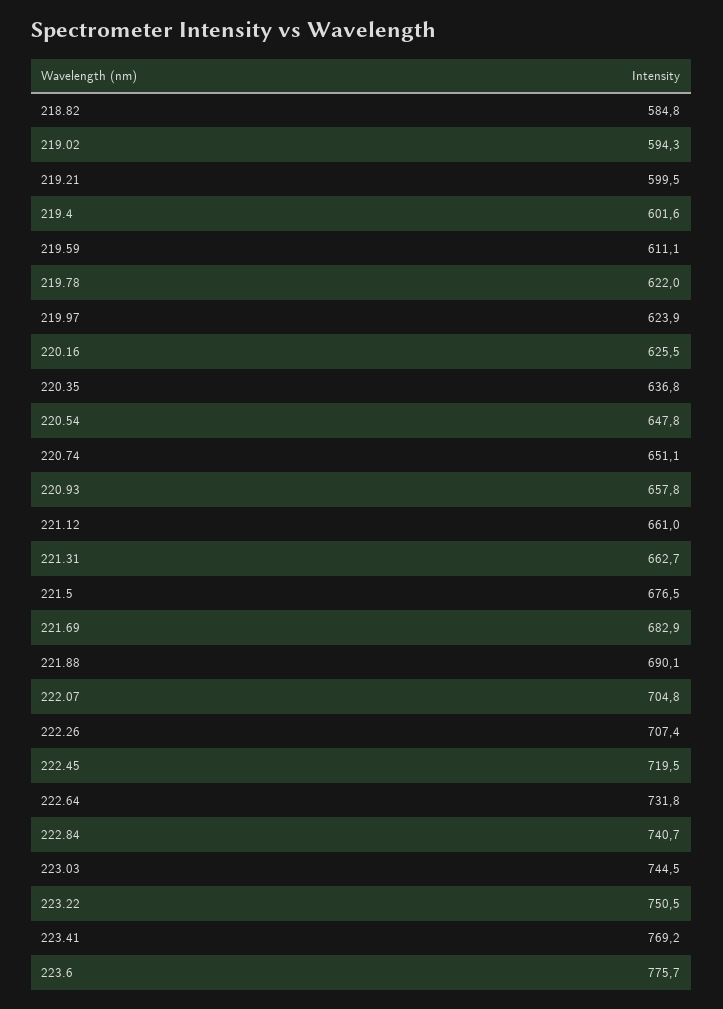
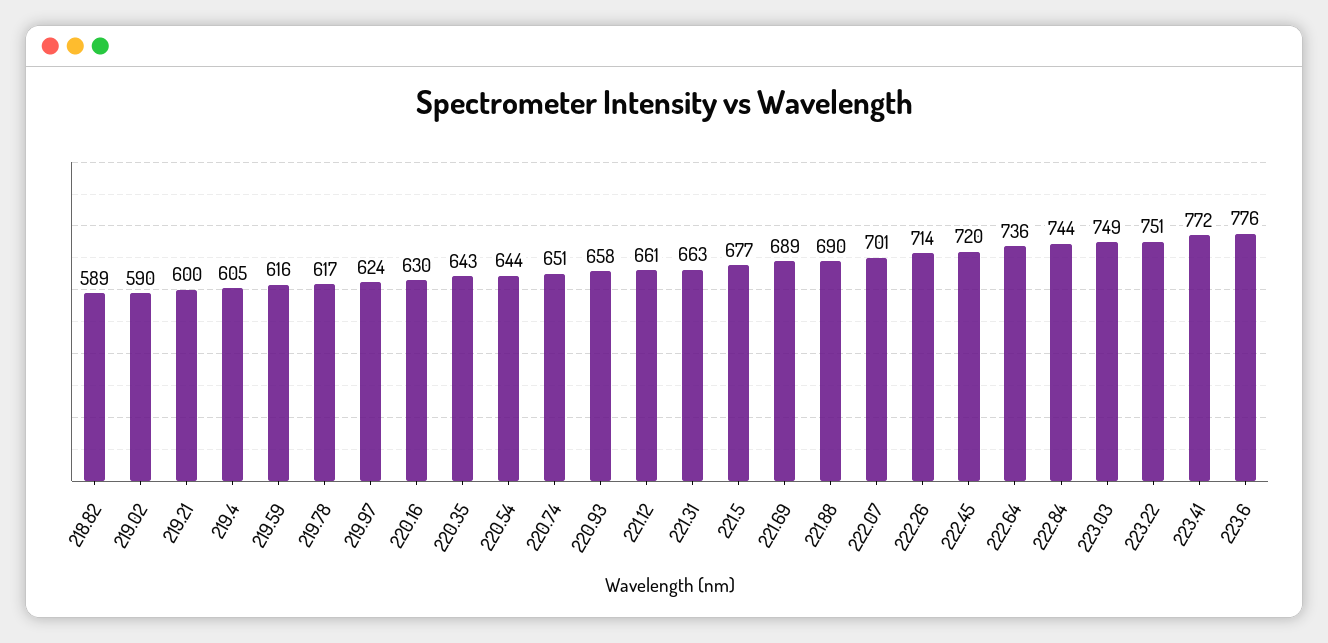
  {
-   "218.82": 584.8,
+   "218.82": 589,
-   "219.02": 594.3,
+   "219.02": 590,
    "219.21": 599.5,
-   "219.4": 601.6,
+   "219.4": 605,
-   "219.59": 611.1,
+   "219.59": 616,
-   "219.78": 622,
+   "219.78": 617,
    "219.97": 623.9,
-   "220.16": 625.5,
+   "220.16": 630,
-   "220.35": 636.8,
+   "220.35": 643,
-   "220.54": 647.8,
+   "220.54": 644,
    "220.74": 651.1,
    "220.93": 657.8,
    "221.12": 661,
    "221.31": 662.7,
    "221.5": 676.5,
-   "221.69": 682.9,
+   "221.69": 689,
    "221.88": 690.1,
-   "222.07": 704.8,
+   "222.07": 701,
-   "222.26": 707.4,
+   "222.26": 714,
    "222.45": 719.5,
-   "222.64": 731.8,
+   "222.64": 736,
-   "222.84": 740.7,
+   "222.84": 744,
-   "223.03": 744.5,
+   "223.03": 749,
    "223.22": 750.5,
-   "223.41": 769.2,
+   "223.41": 772,
    "223.6": 775.7
  }

